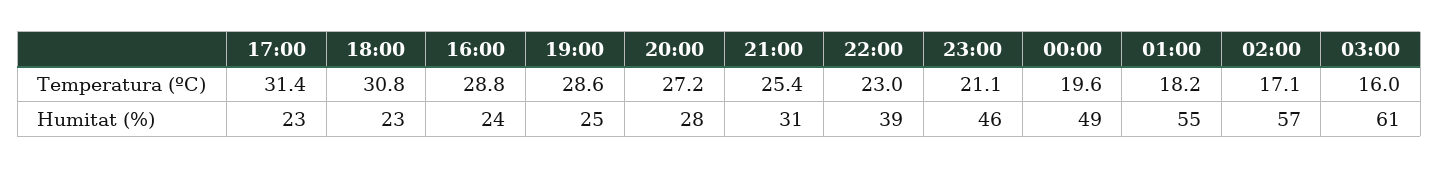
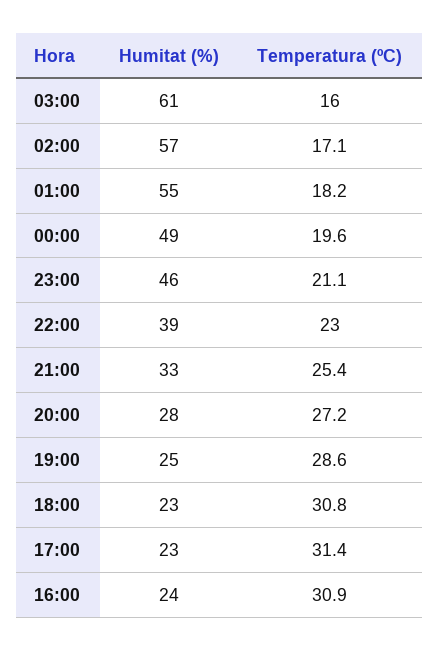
  {
    "17:00": {
      "Temperatura (ºC)": 31.4,
      "Humitat (%)": 23
    },
    "18:00": {
      "Temperatura (ºC)": 30.8,
      "Humitat (%)": 23
    },
    "16:00": {
-     "Temperatura (ºC)": 28.8,
+     "Temperatura (ºC)": 30.9,
      "Humitat (%)": 24
    },
    "19:00": {
      "Temperatura (ºC)": 28.6,
      "Humitat (%)": 25
    },
    "20:00": {
      "Temperatura (ºC)": 27.2,
      "Humitat (%)": 28
    },
    "21:00": {
      "Temperatura (ºC)": 25.4,
-     "Humitat (%)": 31
+     "Humitat (%)": 33
    },
    "22:00": {
      "Temperatura (ºC)": 23,
      "Humitat (%)": 39
    },
    "23:00": {
      "Temperatura (ºC)": 21.1,
      "Humitat (%)": 46
    },
    "00:00": {
      "Temperatura (ºC)": 19.6,
      "Humitat (%)": 49
    },
    "01:00": {
      "Temperatura (ºC)": 18.2,
      "Humitat (%)": 55
    },
    "02:00": {
      "Temperatura (ºC)": 17.1,
      "Humitat (%)": 57
    },
    "03:00": {
      "Temperatura (ºC)": 16,
      "Humitat (%)": 61
    }
  }

